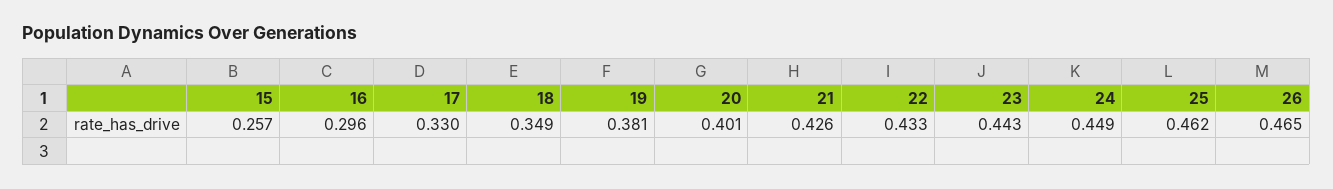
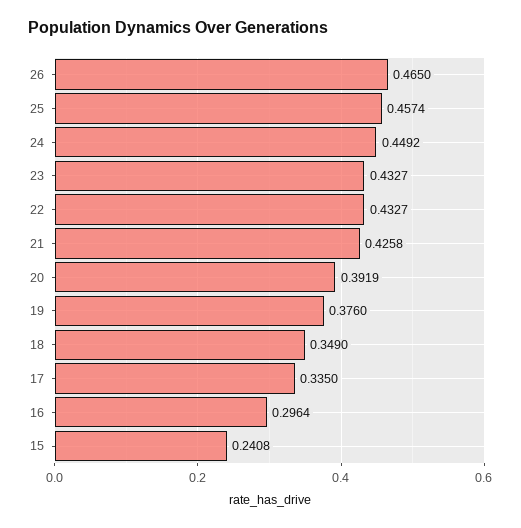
  {
-   "15": 0.257,
+   "15": 0.2408,
    "16": 0.2964,
-   "17": 0.33,
+   "17": 0.335,
    "18": 0.349,
-   "19": 0.381,
+   "19": 0.376,
-   "20": 0.401,
+   "20": 0.3919,
    "21": 0.4258,
    "22": 0.4327,
-   "23": 0.443,
+   "23": 0.4327,
    "24": 0.4492,
-   "25": 0.462,
+   "25": 0.4574,
    "26": 0.465
  }

